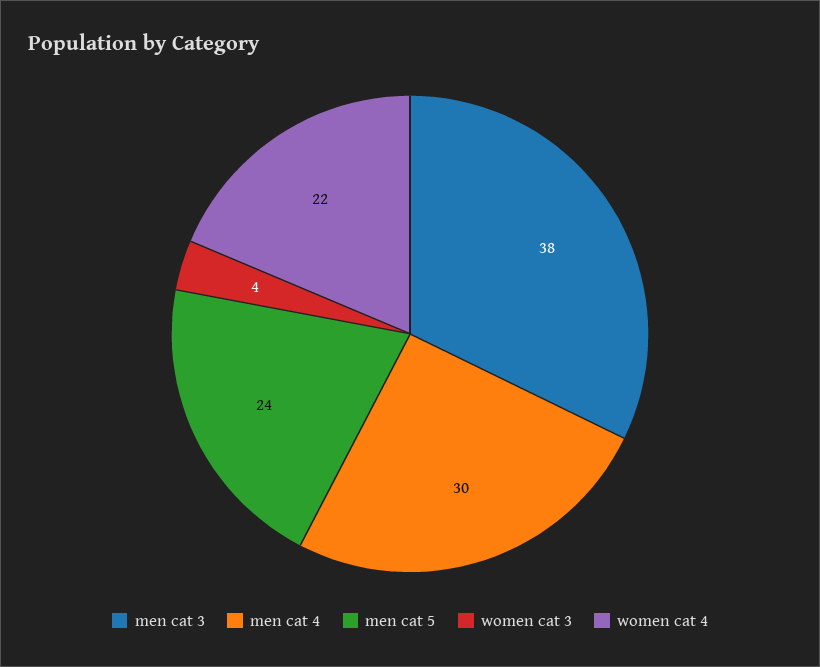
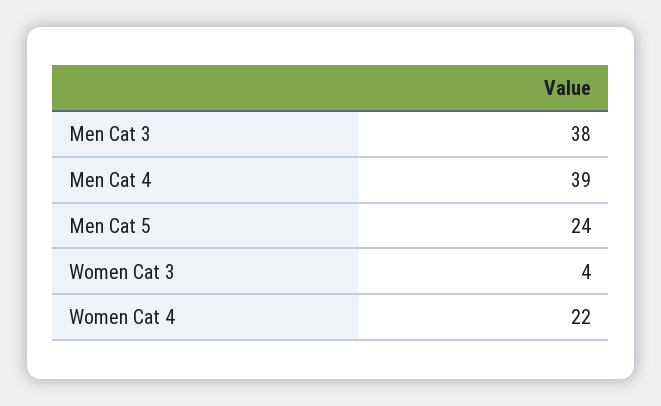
  {
    "men cat 3": 38,
-   "men cat 4": 30,
+   "men cat 4": 39,
    "men cat 5": 24,
    "women cat 3": 4,
    "women cat 4": 22
  }

